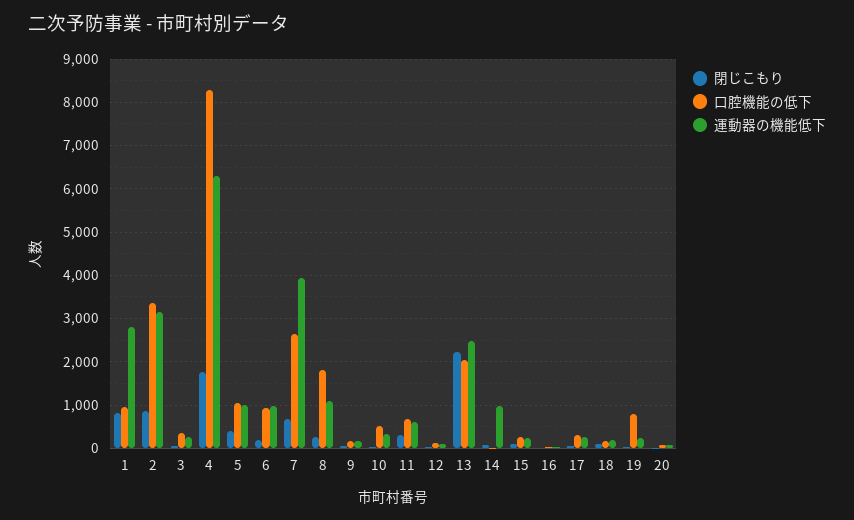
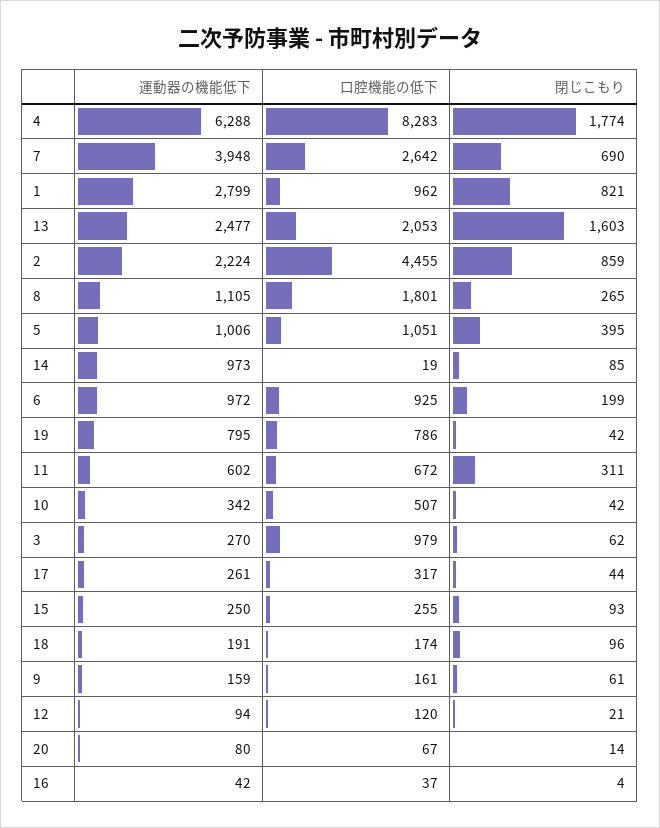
  {
    "閉じこもり": {
      "1": 821,
      "2": 859,
      "3": 62,
      "4": 1774,
      "5": 395,
      "6": 199,
      "7": 690,
      "8": 265,
      "9": 61,
      "10": 42,
      "11": 311,
      "12": 21,
-     "13": 2200,
+     "13": 1603,
      "14": 85,
      "15": 93,
      "16": 4,
      "17": 44,
      "18": 96,
      "19": 42,
      "20": 14
    },
    "口腔機能の低下": {
      "1": 962,
-     "2": 3400,
+     "2": 4455,
-     "3": 400,
+     "3": 979,
      "4": 8283,
      "5": 1051,
      "6": 925,
      "7": 2642,
      "8": 1801,
      "9": 161,
      "10": 507,
      "11": 672,
      "12": 120,
      "13": 2053,
      "14": 19,
      "15": 255,
      "16": 37,
      "17": 317,
      "18": 174,
      "19": 786,
      "20": 67
    },
    "運動器の機能低下": {
      "1": 2799,
-     "2": 3200,
+     "2": 2224,
      "3": 270,
      "4": 6288,
      "5": 1006,
      "6": 972,
      "7": 3948,
      "8": 1105,
      "9": 159,
      "10": 342,
      "11": 602,
      "12": 94,
      "13": 2477,
      "14": 973,
      "15": 250,
      "16": 42,
      "17": 261,
      "18": 191,
-     "19": 200,
+     "19": 795,
      "20": 80
    }
  }

